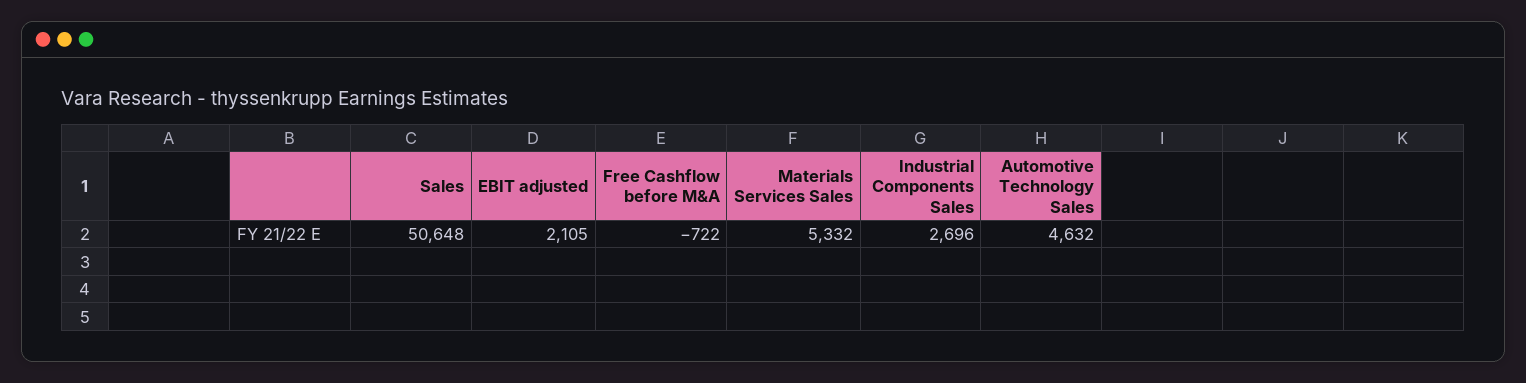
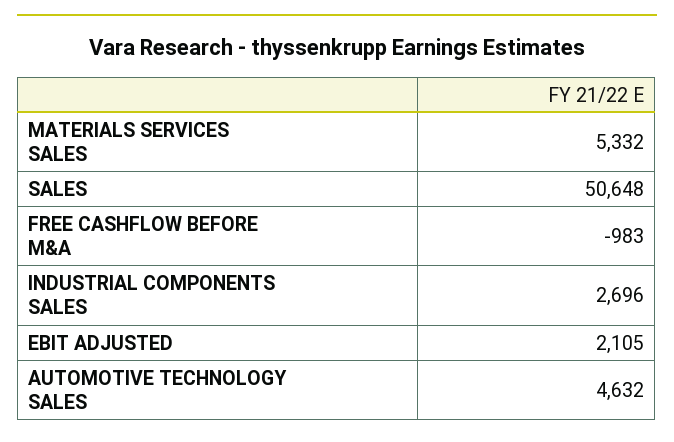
  {
    "Sales": 50648,
    "EBIT adjusted": 2105,
-   "Free Cashflow before M&A": -722,
+   "Free Cashflow before M&A": -983,
    "Materials Services Sales": 5332,
    "Industrial Components Sales": 2696,
    "Automotive Technology Sales": 4632
  }

